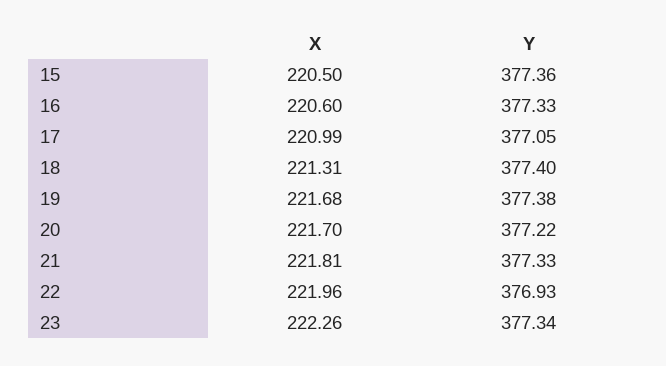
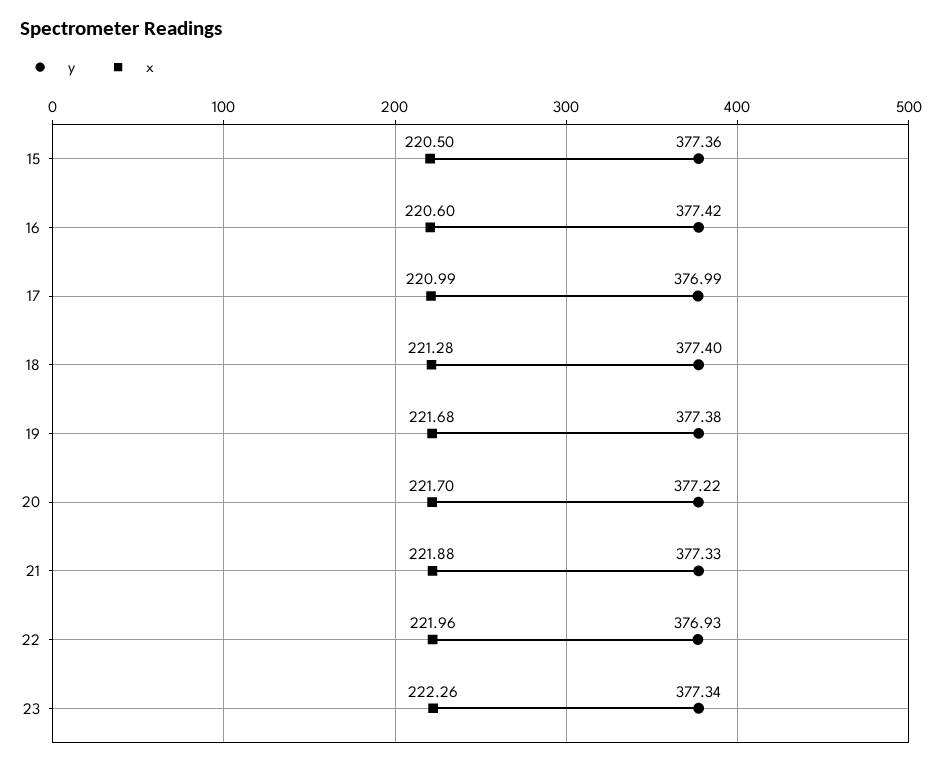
  {
    "X": {
      "15": 220.5,
      "16": 220.6,
      "17": 220.99,
-     "18": 221.31,
+     "18": 221.28,
      "19": 221.68,
      "20": 221.7,
-     "21": 221.81,
+     "21": 221.88,
      "22": 221.96,
      "23": 222.26
    },
    "Y": {
      "15": 377.36,
-     "16": 377.33,
+     "16": 377.42,
-     "17": 377.05,
+     "17": 376.99,
      "18": 377.4,
      "19": 377.38,
      "20": 377.22,
      "21": 377.33,
      "22": 376.93,
      "23": 377.34
    }
  }

